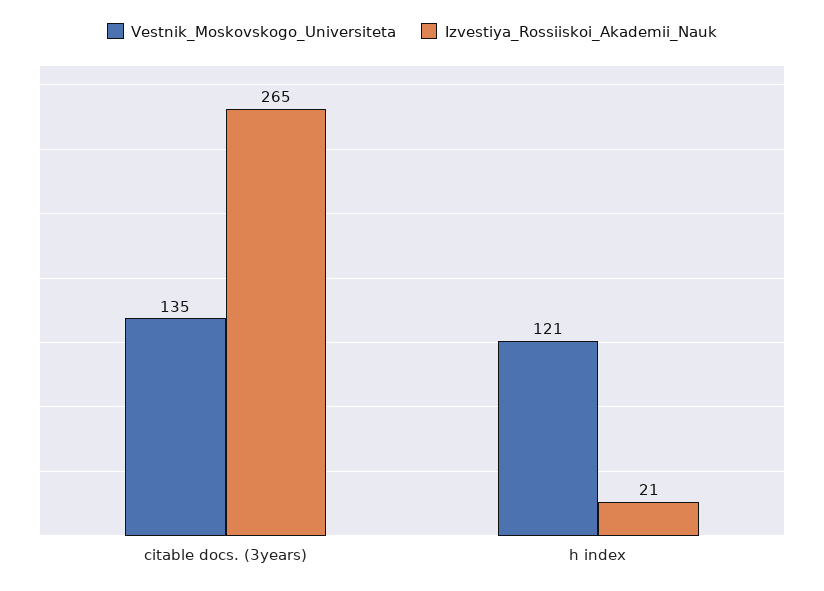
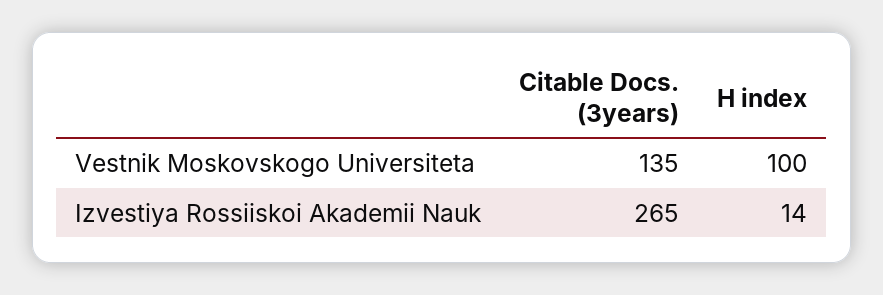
  {
    "Vestnik_Moskovskogo_Universiteta": {
      "citable docs. (3years)": 135,
-     "h index": 121
+     "h index": 100
    },
    "Izvestiya_Rossiiskoi_Akademii_Nauk": {
      "citable docs. (3years)": 265,
-     "h index": 21
+     "h index": 14
    }
  }

